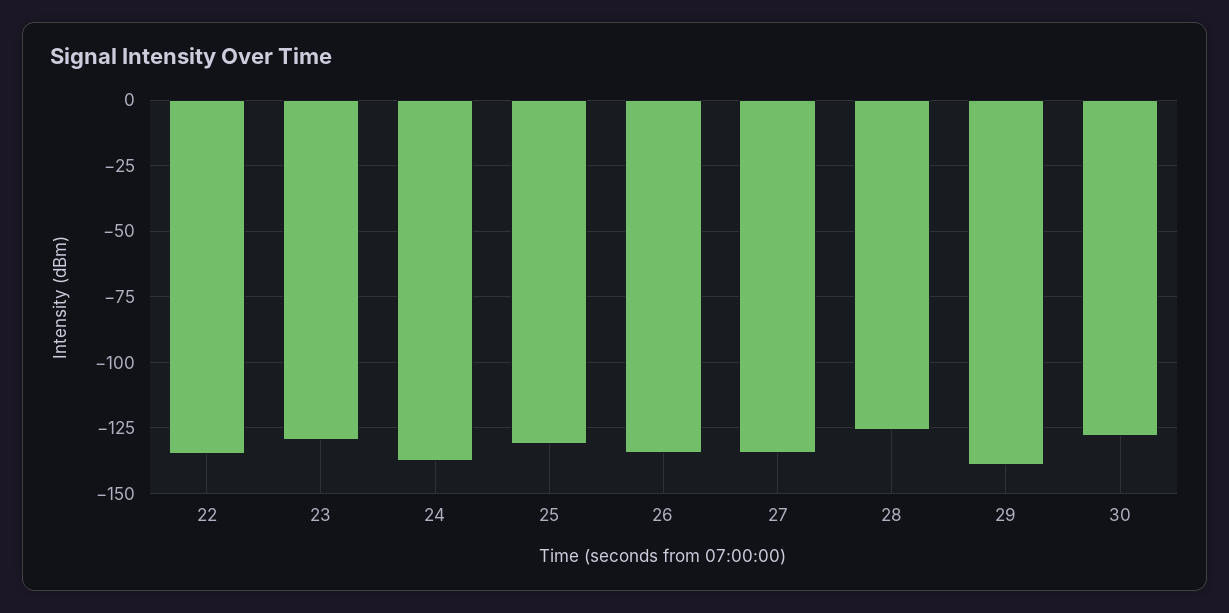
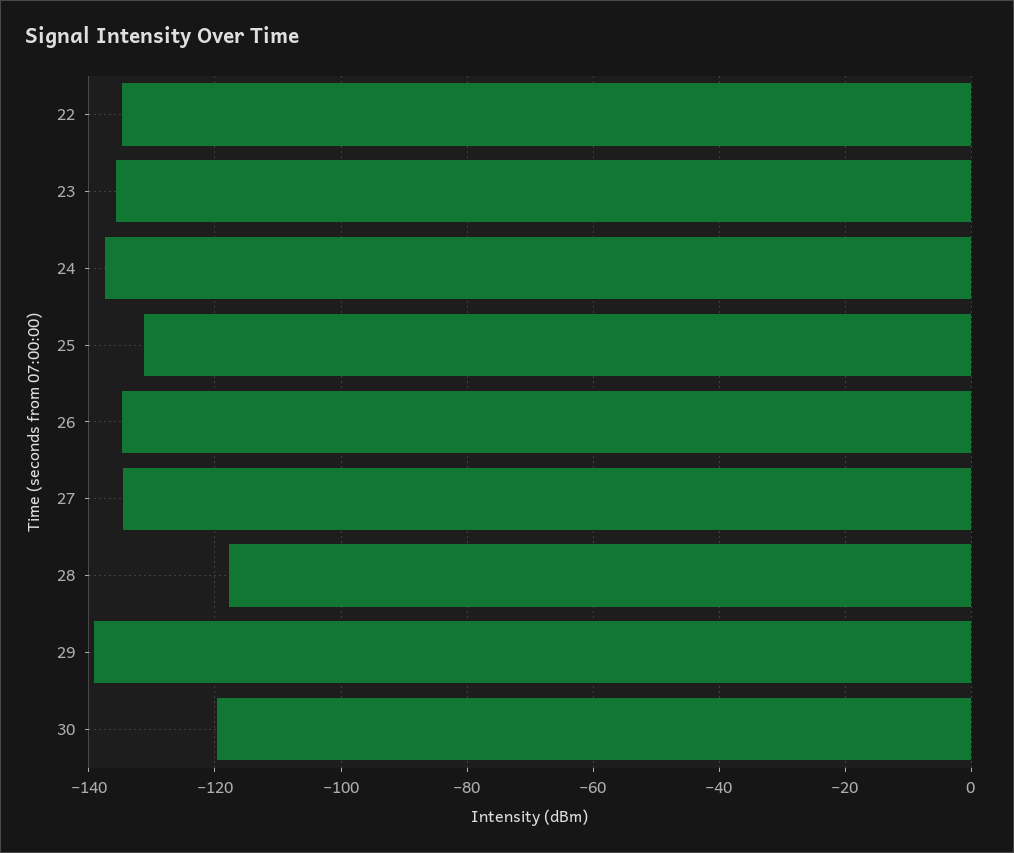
  {
    "22": -134,
-   "23": -130,
+   "23": -136,
    "24": -138,
    "25": -132,
    "26": -134,
    "27": -134,
-   "28": -125,
+   "28": -118,
    "29": -140,
-   "30": -127.5
+   "30": -120
  }

